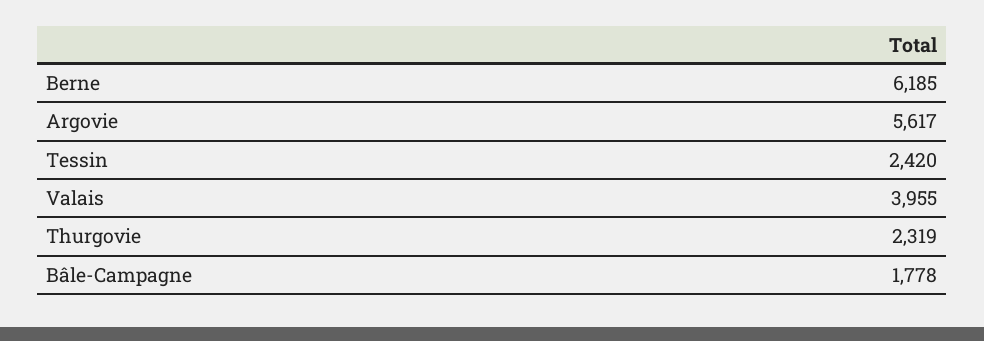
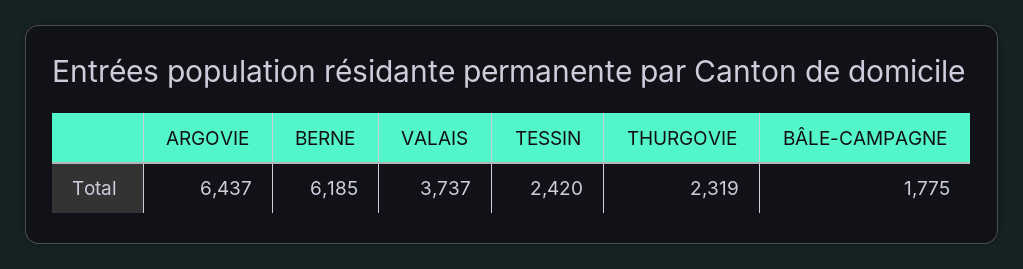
  {
    "Berne": 6185,
-   "Argovie": 5617,
+   "Argovie": 6437,
    "Tessin": 2420,
-   "Valais": 3955,
+   "Valais": 3737,
    "Thurgovie": 2319,
-   "Bâle-Campagne": 1778
+   "Bâle-Campagne": 1775
  }

